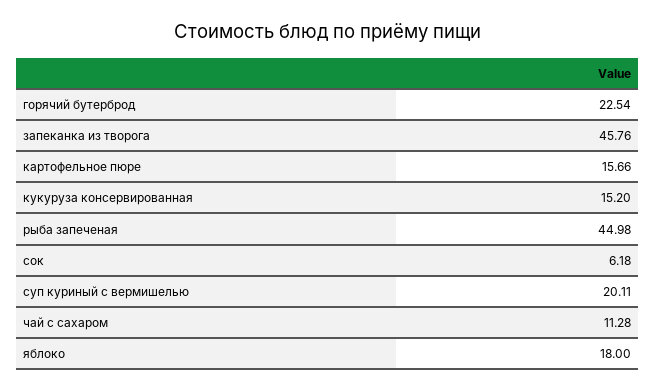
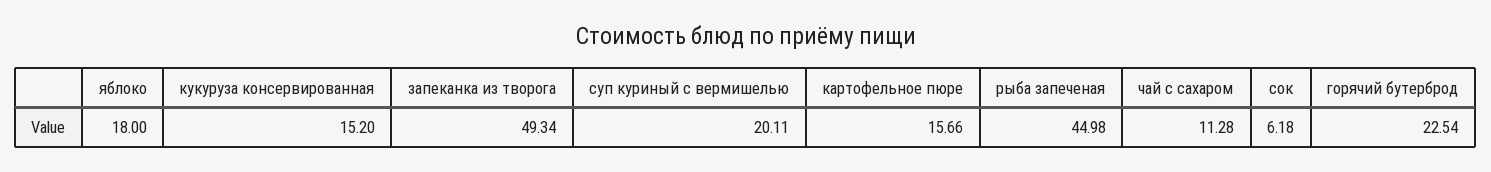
  {
    "горячий бутерброд": 22.54,
-   "запеканка из творога": 45.76,
+   "запеканка из творога": 49.34,
    "картофельное пюре": 15.66,
    "кукуруза консервированная": 15.2,
    "рыба запеченая": 44.98,
    "сок": 6.18,
    "суп куриный с вермишелью": 20.11,
    "чай с сахаром": 11.28,
    "яблоко": 18
  }

